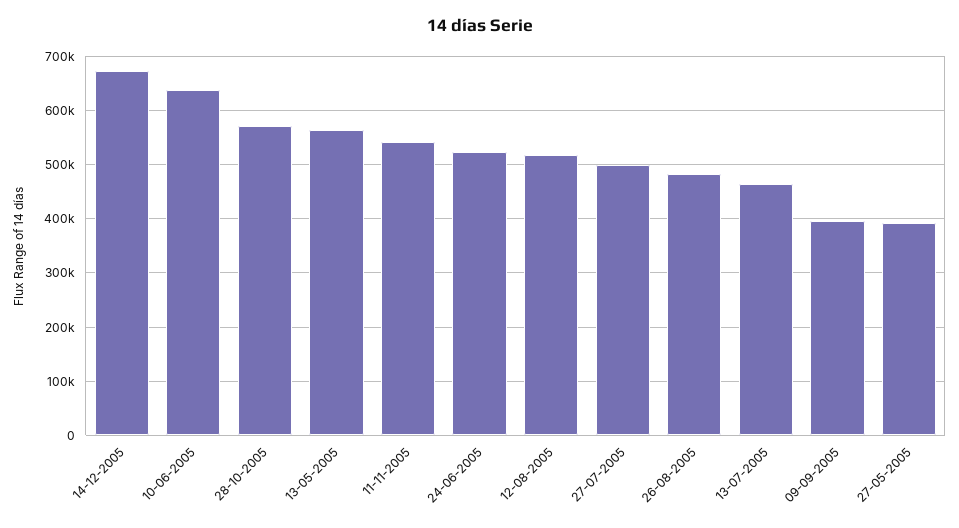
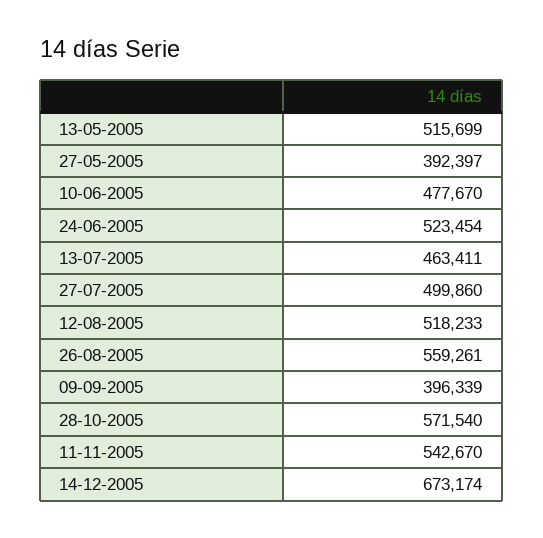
  {
    "14-12-2005": 673174,
-   "10-06-2005": 640000,
+   "10-06-2005": 477670,
    "28-10-2005": 571540,
-   "13-05-2005": 560000,
+   "13-05-2005": 515699,
    "11-11-2005": 542670,
    "24-06-2005": 523454,
    "12-08-2005": 518233,
    "27-07-2005": 499860,
-   "26-08-2005": 480000,
+   "26-08-2005": 559261,
    "13-07-2005": 463411,
    "09-09-2005": 396339,
    "27-05-2005": 392397
  }

